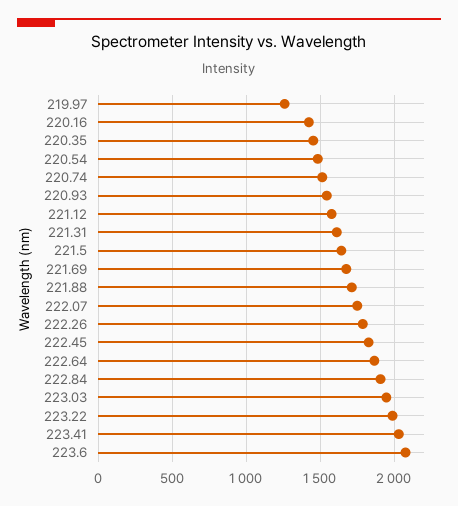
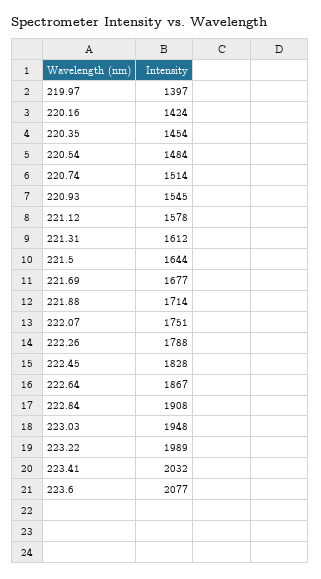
  {
-   "219.97": 1250,
+   "219.97": 1397,
    "220.16": 1424,
    "220.35": 1454,
    "220.54": 1484,
    "220.74": 1514,
    "220.93": 1545,
    "221.12": 1578,
    "221.31": 1612,
    "221.5": 1644,
    "221.69": 1677,
    "221.88": 1714,
    "222.07": 1751,
    "222.26": 1788,
    "222.45": 1828,
    "222.64": 1867,
    "222.84": 1908,
    "223.03": 1948,
    "223.22": 1989,
    "223.41": 2032,
    "223.6": 2077
  }

